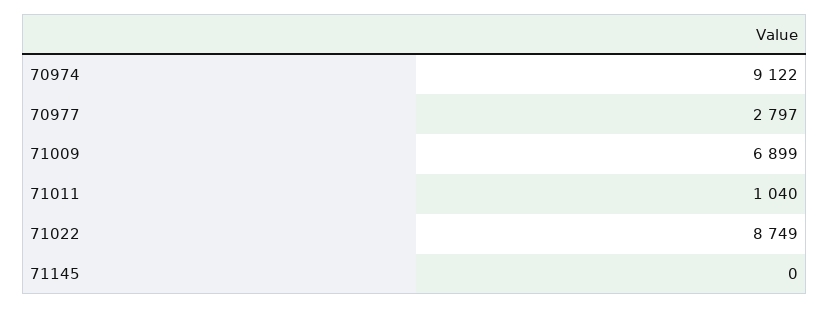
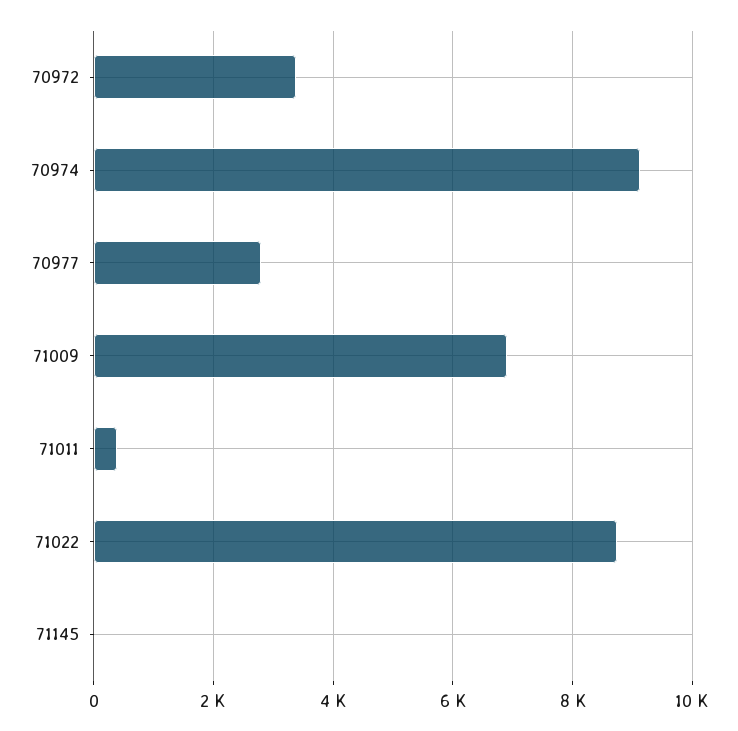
  {
    "70974": 9122,
    "70977": 2797,
    "71009": 6899,
-   "71011": 1040,
+   "71011": 400,
    "71022": 8749,
-   "71145": 0
+   "71145": 0,
+   "70972": 3400
  }

